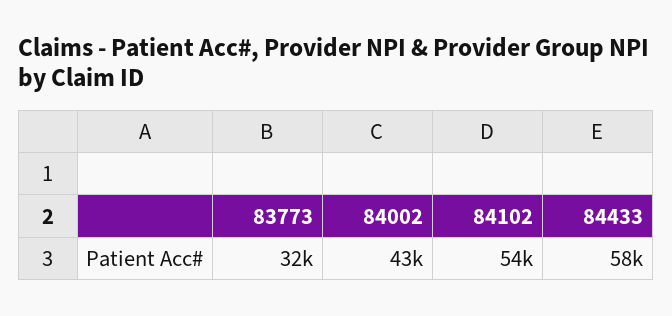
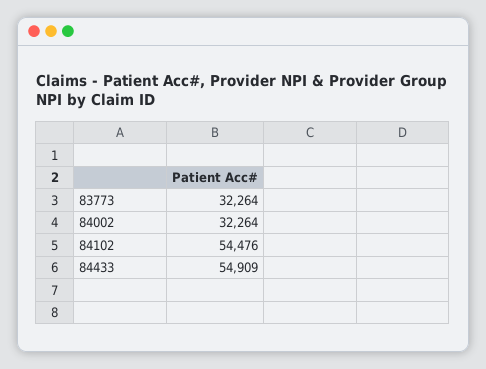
  {
    "83773": 32264,
-   "84002": 43000,
+   "84002": 32264,
    "84102": 54476,
-   "84433": 58000
+   "84433": 54909
  }

